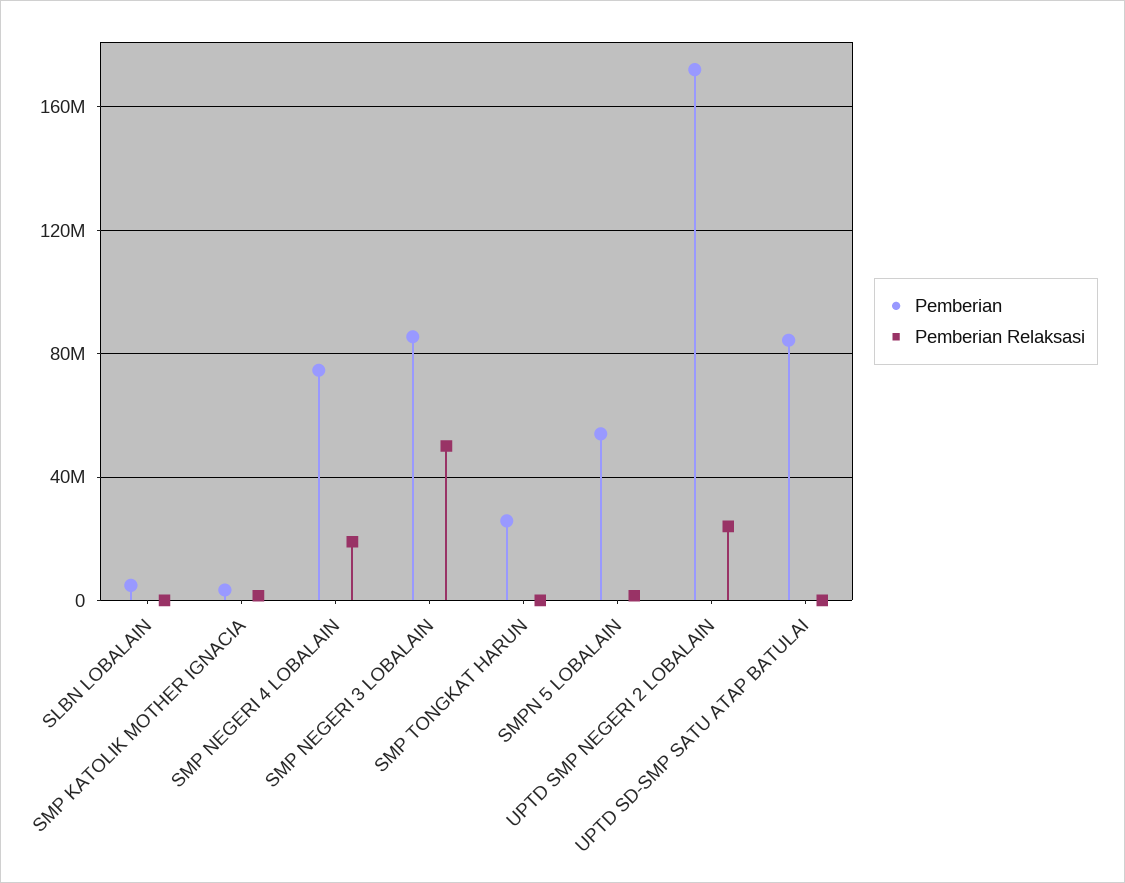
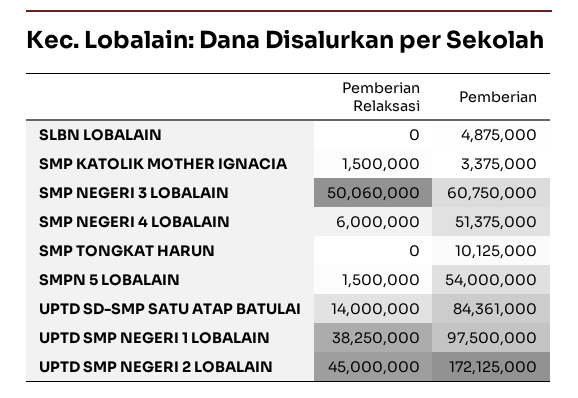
  {
    "Pemberian": {
      "SLBN LOBALAIN": 4875000,
      "SMP KATOLIK MOTHER IGNACIA": 3375000,
-     "SMP NEGERI 4 LOBALAIN": 75000000,
+     "SMP NEGERI 4 LOBALAIN": 51375000,
-     "SMP NEGERI 3 LOBALAIN": 85000000,
+     "SMP NEGERI 3 LOBALAIN": 60750000,
-     "SMP TONGKAT HARUN": 25000000,
+     "SMP TONGKAT HARUN": 10125000,
      "SMPN 5 LOBALAIN": 54000000,
      "UPTD SMP NEGERI 2 LOBALAIN": 172125000,
-     "UPTD SD-SMP SATU ATAP BATULAI": 84361000
+     "UPTD SD-SMP SATU ATAP BATULAI": 84361000,
+     "UPTD SMP NEGERI 1 LOBALAIN": 97500000
    },
    "Pemberian Relaksasi": {
      "SLBN LOBALAIN": 0,
      "SMP KATOLIK MOTHER IGNACIA": 1500000,
-     "SMP NEGERI 4 LOBALAIN": 20000000,
+     "SMP NEGERI 4 LOBALAIN": 6000000,
      "SMP NEGERI 3 LOBALAIN": 50060000,
      "SMP TONGKAT HARUN": 0,
      "SMPN 5 LOBALAIN": 1500000,
-     "UPTD SMP NEGERI 2 LOBALAIN": 25000000,
+     "UPTD SMP NEGERI 2 LOBALAIN": 45000000,
-     "UPTD SD-SMP SATU ATAP BATULAI": 0
+     "UPTD SD-SMP SATU ATAP BATULAI": 14000000,
+     "UPTD SMP NEGERI 1 LOBALAIN": 38250000
    }
  }

